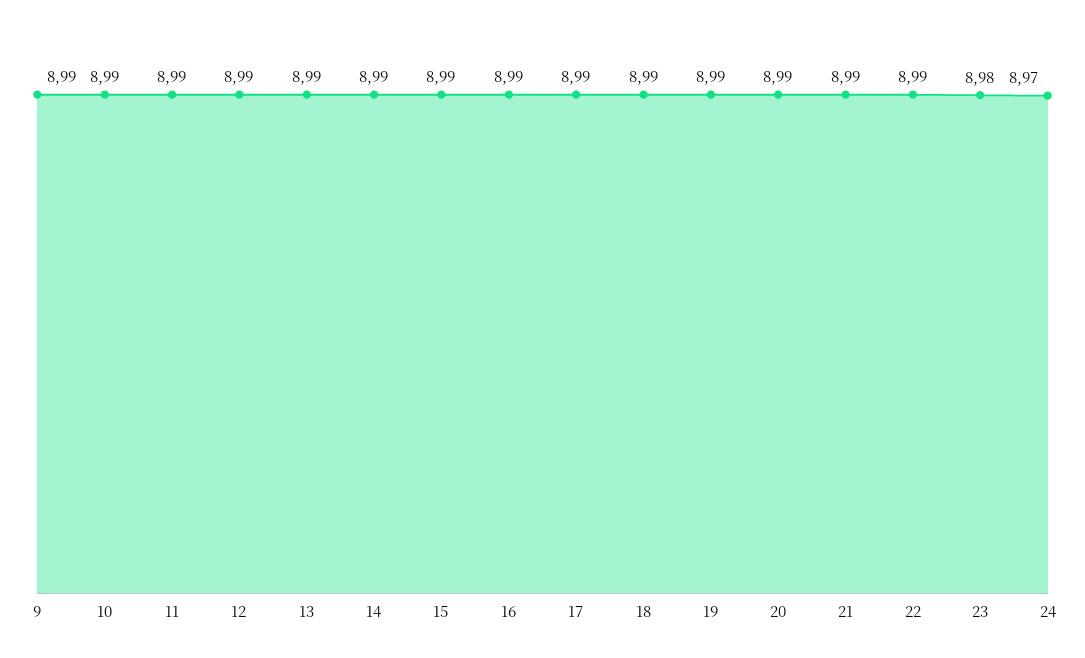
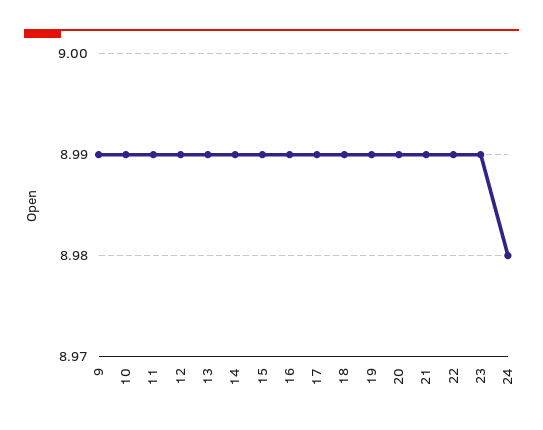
  {
    "9": 8.99,
    "10": 8.99,
    "11": 8.99,
    "12": 8.99,
    "13": 8.99,
    "14": 8.99,
    "15": 8.99,
    "16": 8.99,
    "17": 8.99,
    "18": 8.99,
    "19": 8.99,
    "20": 8.99,
    "21": 8.99,
    "22": 8.99,
-   "23": 8.98,
+   "23": 8.99,
-   "24": 8.97
+   "24": 8.98
  }

